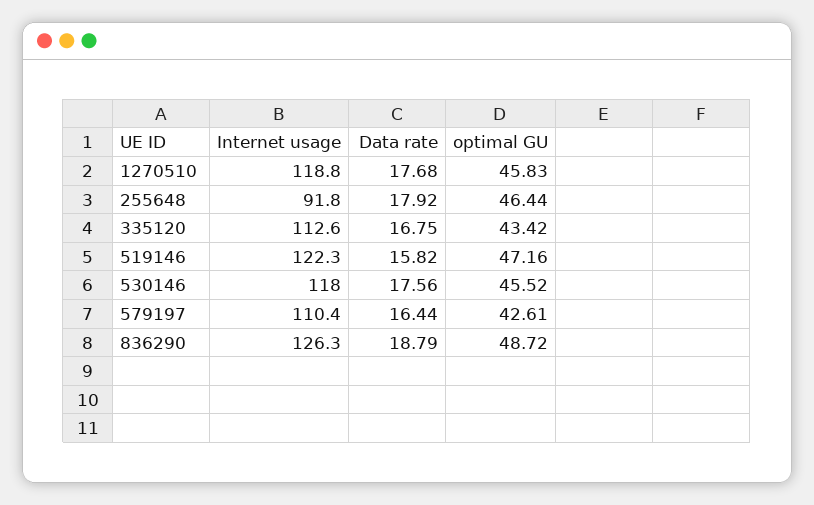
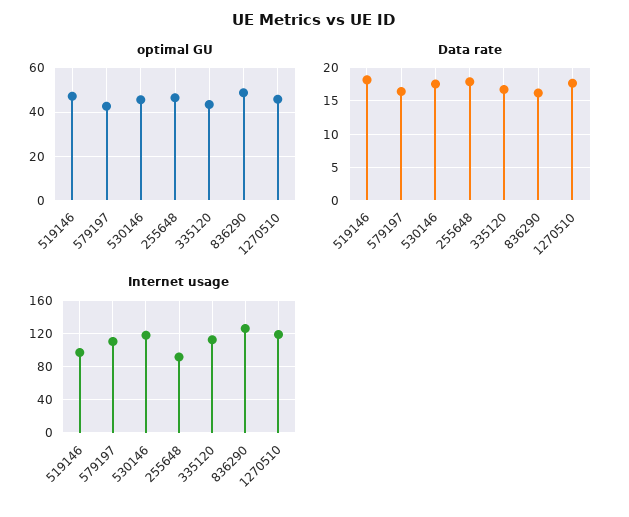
  {
    "Internet usage": {
      "1270510": 118.8,
      "255648": 91.8,
      "335120": 112.6,
-     "519146": 122.3,
+     "519146": 100,
      "530146": 118,
      "579197": 110.4,
      "836290": 126.3
    },
    "Data rate": {
      "1270510": 17.68,
      "255648": 17.92,
      "335120": 16.75,
-     "519146": 15.82,
+     "519146": 18,
      "530146": 17.56,
      "579197": 16.44,
-     "836290": 18.79
+     "836290": 16
    },
    "optimal GU": {
      "1270510": 45.83,
      "255648": 46.44,
      "335120": 43.42,
      "519146": 47.16,
      "530146": 45.52,
      "579197": 42.61,
      "836290": 48.72
    }
  }

